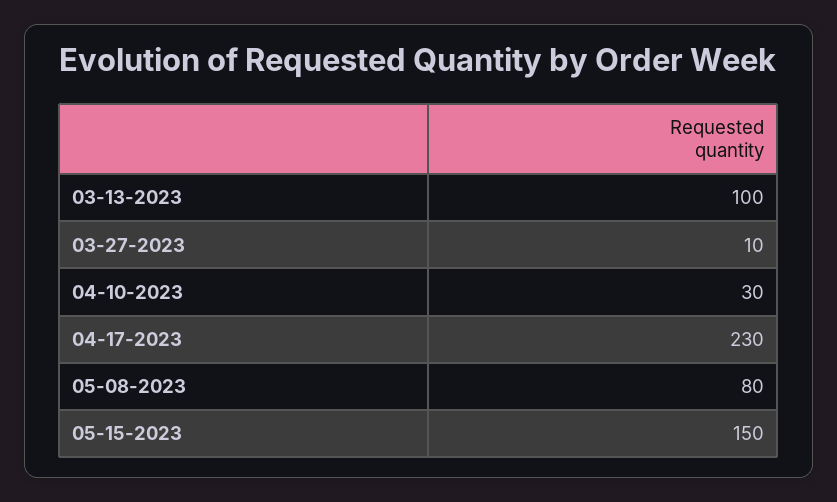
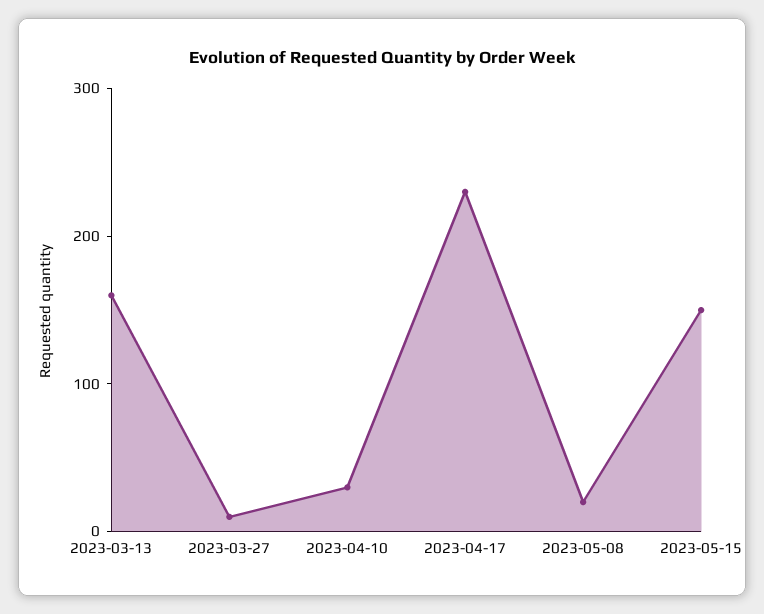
  {
-   "03-13-2023": 100,
+   "03-13-2023": 160,
    "03-27-2023": 10,
    "04-10-2023": 30,
    "04-17-2023": 230,
-   "05-08-2023": 80,
+   "05-08-2023": 20,
    "05-15-2023": 150
  }

